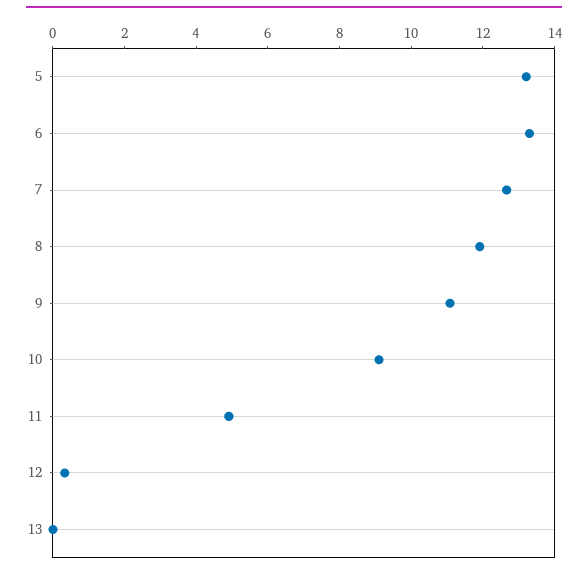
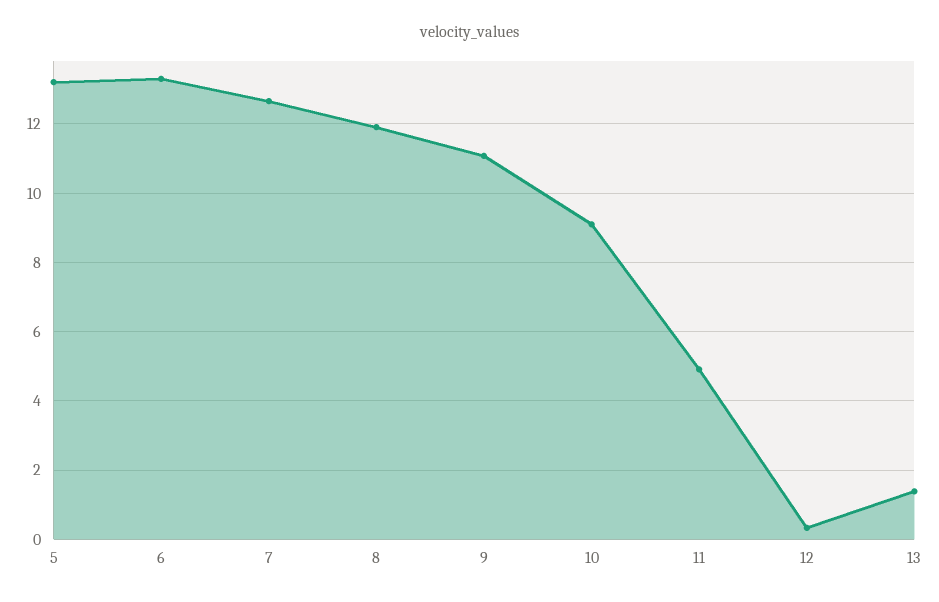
  {
    "5": 13.2,
    "6": 13.4,
    "7": 12.6,
    "8": 12,
    "9": 11,
    "10": 9.2,
    "11": 5,
    "12": 0.4,
-   "13": 0
+   "13": 1.4
  }

